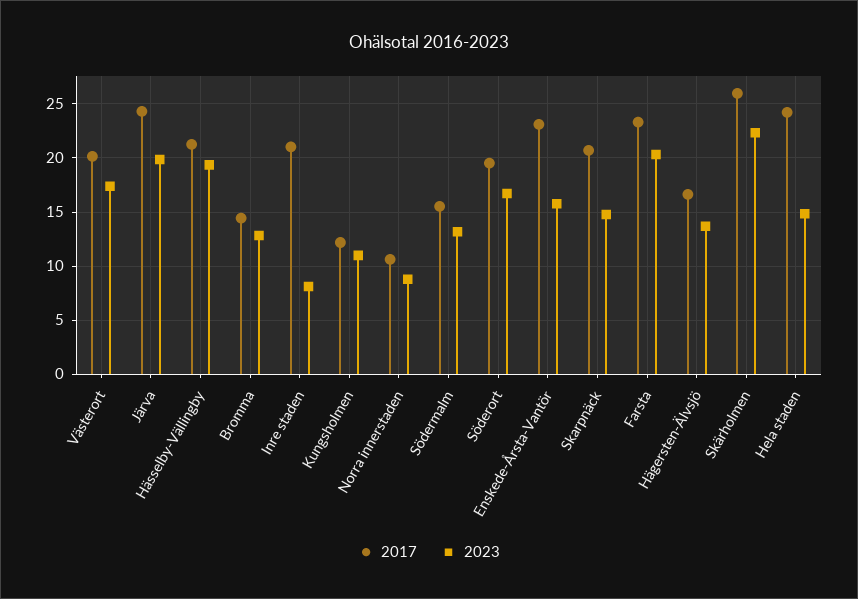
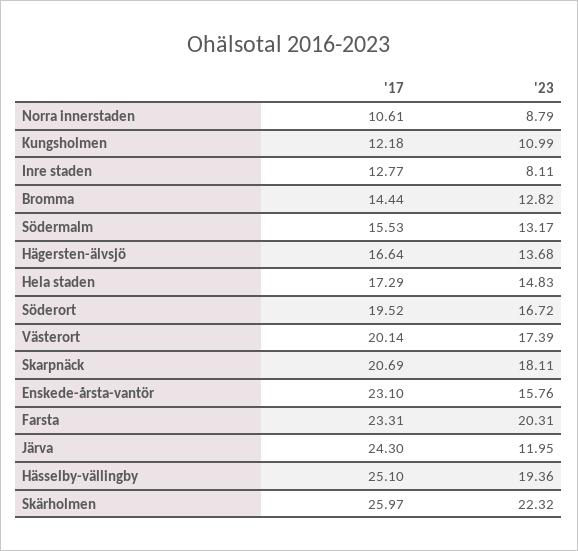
  {
    "2017": {
      "Västerort": 20.14,
      "Järva": 24.3,
-     "Hässelby-Vällingby": 21,
+     "Hässelby-Vällingby": 25.1,
      "Bromma": 14.44,
-     "Inre staden": 21,
+     "Inre staden": 12.77,
      "Kungsholmen": 12.18,
      "Norra innerstaden": 10.61,
      "Södermalm": 15.53,
      "Söderort": 19.52,
      "Enskede-Årsta-Vantör": 23.1,
      "Skarpnäck": 20.69,
      "Farsta": 23.31,
      "Hägersten-Älvsjö": 16.64,
      "Skärholmen": 25.97,
-     "Hela staden": 24
+     "Hela staden": 17.29
    },
    "2023": {
      "Västerort": 17.39,
-     "Järva": 20,
+     "Järva": 11.95,
      "Hässelby-Vällingby": 19.36,
      "Bromma": 12.82,
      "Inre staden": 8.11,
      "Kungsholmen": 10.99,
      "Norra innerstaden": 8.79,
      "Södermalm": 13.17,
      "Söderort": 16.72,
      "Enskede-Årsta-Vantör": 15.76,
-     "Skarpnäck": 15,
+     "Skarpnäck": 18.11,
      "Farsta": 20.31,
      "Hägersten-Älvsjö": 13.68,
      "Skärholmen": 22.32,
      "Hela staden": 14.83
    }
  }

